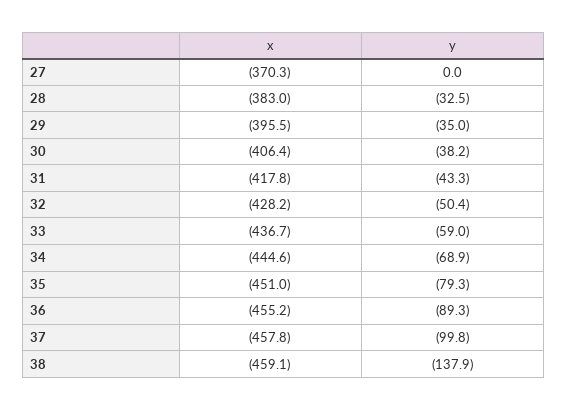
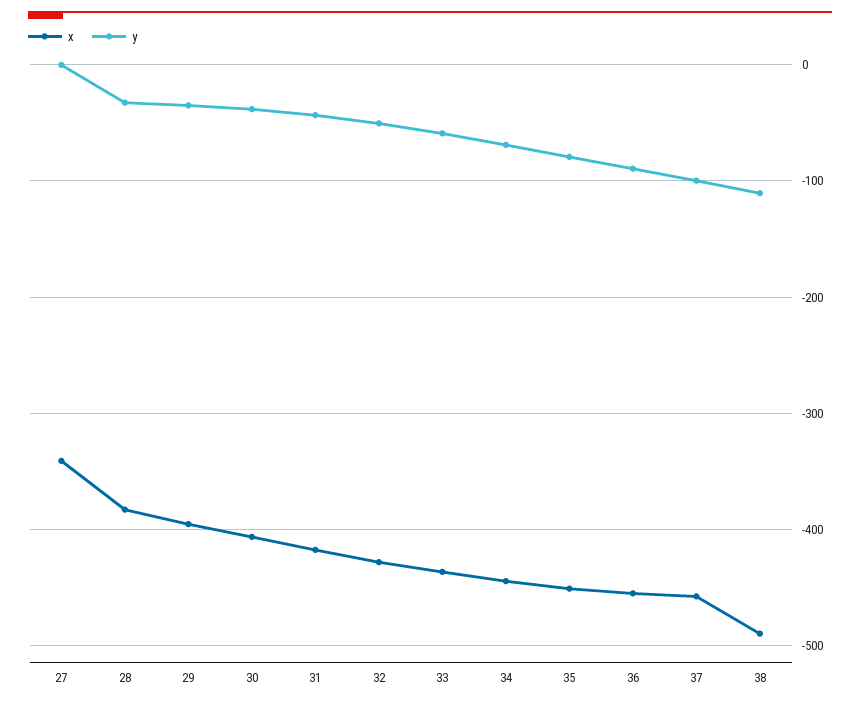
  {
    "x": {
-     "27": -370.3,
+     "27": -340,
      "28": -383,
      "29": -395.5,
      "30": -406.4,
      "31": -417.8,
      "32": -428.2,
      "33": -436.7,
      "34": -444.6,
      "35": -451,
      "36": -455.2,
      "37": -457.8,
-     "38": -459.1
+     "38": -490
    },
    "y": {
      "27": 0,
      "28": -32.5,
      "29": -35,
      "30": -38.2,
      "31": -43.3,
      "32": -50.4,
      "33": -59,
      "34": -68.9,
      "35": -79.3,
      "36": -89.3,
      "37": -99.8,
-     "38": -137.9
+     "38": -110
    }
  }

